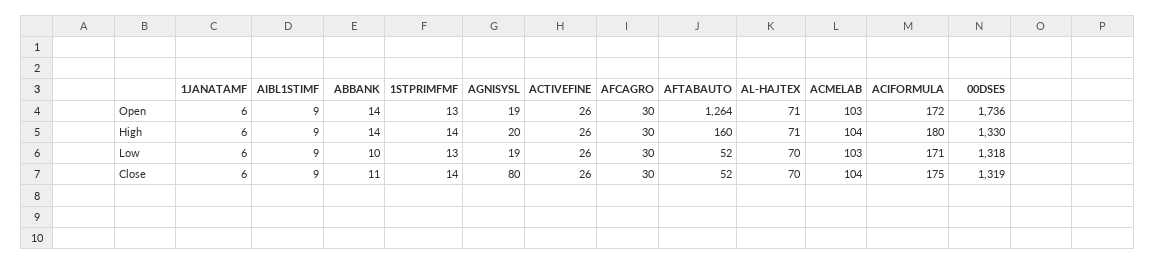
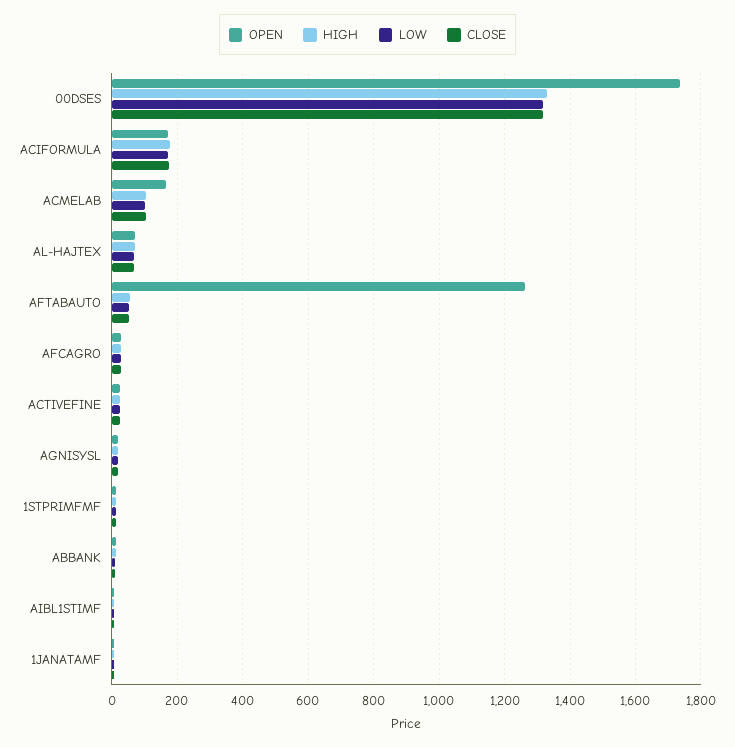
  {
    "Open": {
      "1JANATAMF": 6,
      "AIBL1STIMF": 9,
      "ABBANK": 14,
      "1STPRIMFMF": 13,
      "AGNISYSL": 19,
      "ACTIVEFINE": 26,
      "AFCAGRO": 30,
      "AFTABAUTO": 1264,
      "AL-HAJTEX": 71,
-     "ACMELAB": 103,
+     "ACMELAB": 160,
      "ACIFORMULA": 172,
      "00DSES": 1736
    },
    "High": {
      "1JANATAMF": 6,
      "AIBL1STIMF": 9,
      "ABBANK": 14,
      "1STPRIMFMF": 14,
      "AGNISYSL": 20,
      "ACTIVEFINE": 26,
      "AFCAGRO": 30,
-     "AFTABAUTO": 160,
+     "AFTABAUTO": 60,
      "AL-HAJTEX": 71,
      "ACMELAB": 104,
      "ACIFORMULA": 180,
      "00DSES": 1330
    },
    "Low": {
      "1JANATAMF": 6,
      "AIBL1STIMF": 9,
      "ABBANK": 10,
      "1STPRIMFMF": 13,
      "AGNISYSL": 19,
      "ACTIVEFINE": 26,
      "AFCAGRO": 30,
      "AFTABAUTO": 52,
      "AL-HAJTEX": 70,
      "ACMELAB": 103,
      "ACIFORMULA": 171,
      "00DSES": 1318
    },
    "Close": {
      "1JANATAMF": 6,
      "AIBL1STIMF": 9,
      "ABBANK": 11,
      "1STPRIMFMF": 14,
-     "AGNISYSL": 80,
+     "AGNISYSL": 20,
      "ACTIVEFINE": 26,
      "AFCAGRO": 30,
      "AFTABAUTO": 52,
      "AL-HAJTEX": 70,
      "ACMELAB": 104,
      "ACIFORMULA": 175,
      "00DSES": 1319
    }
  }

